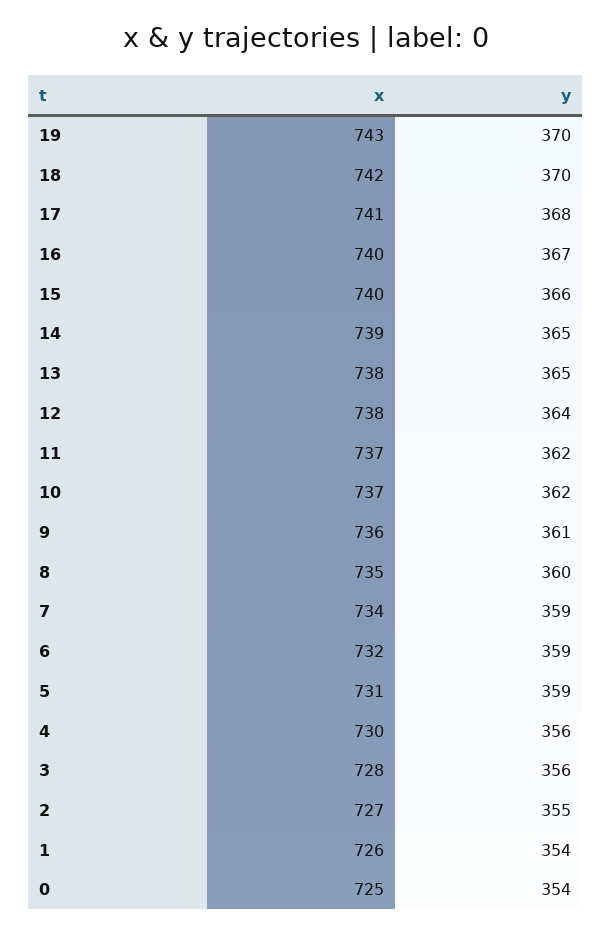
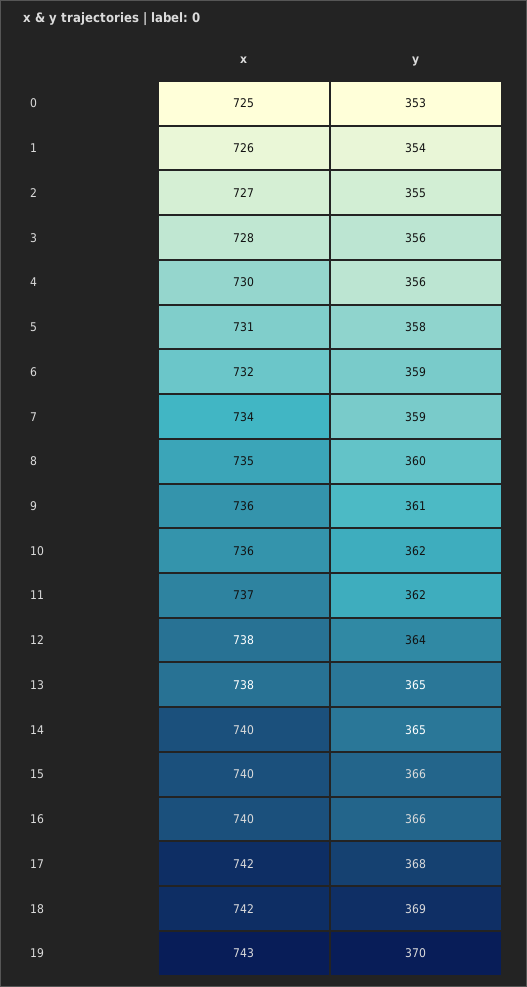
  {
    "x": {
      "19": 743,
      "18": 742,
-     "17": 741,
+     "17": 742,
      "16": 740,
      "15": 740,
-     "14": 739,
+     "14": 740,
      "13": 738,
      "12": 738,
      "11": 737,
-     "10": 737,
+     "10": 736,
      "9": 736,
      "8": 735,
      "7": 734,
      "6": 732,
      "5": 731,
      "4": 730,
      "3": 728,
      "2": 727,
      "1": 726,
      "0": 725
    },
    "y": {
      "19": 370,
-     "18": 370,
+     "18": 369,
      "17": 368,
-     "16": 367,
+     "16": 366,
      "15": 366,
      "14": 365,
      "13": 365,
      "12": 364,
      "11": 362,
      "10": 362,
      "9": 361,
      "8": 360,
      "7": 359,
      "6": 359,
-     "5": 359,
+     "5": 358,
      "4": 356,
      "3": 356,
      "2": 355,
      "1": 354,
-     "0": 354
+     "0": 353
    }
  }

